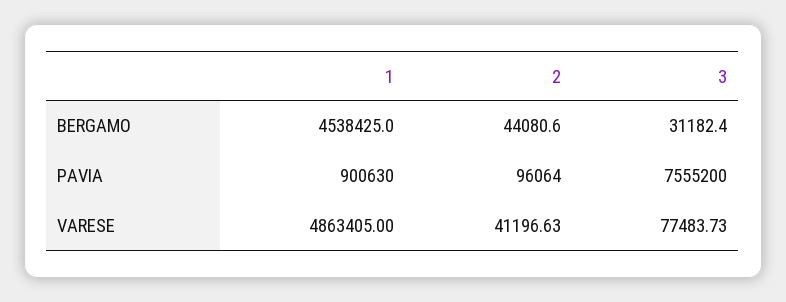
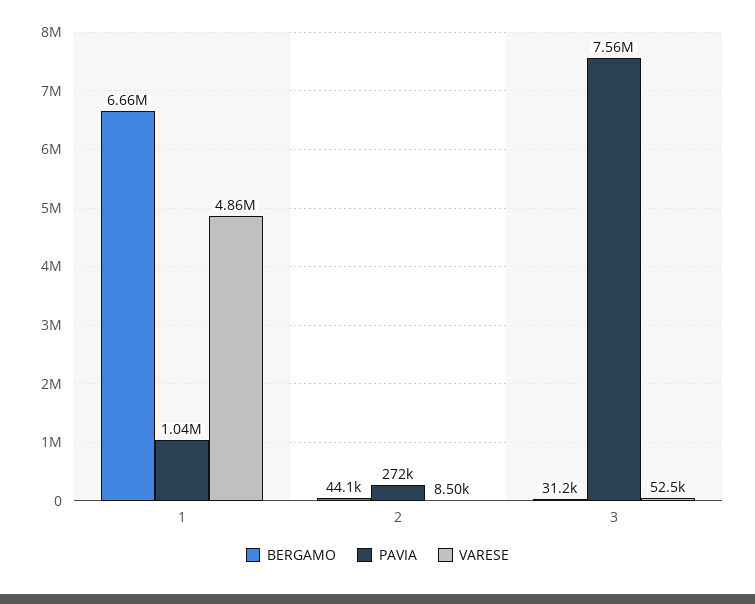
  {
    "BERGAMO": {
-     "1": 4538425,
+     "1": 6660000,
      "2": 44080.6,
      "3": 31182.4
    },
    "PAVIA": {
-     "1": 900630,
+     "1": 1040000,
-     "2": 96064,
+     "2": 272000,
      "3": 7555200
    },
    "VARESE": {
      "1": 4863405,
-     "2": 41196.63,
+     "2": 8500,
-     "3": 77483.73
+     "3": 52500
    }
  }

